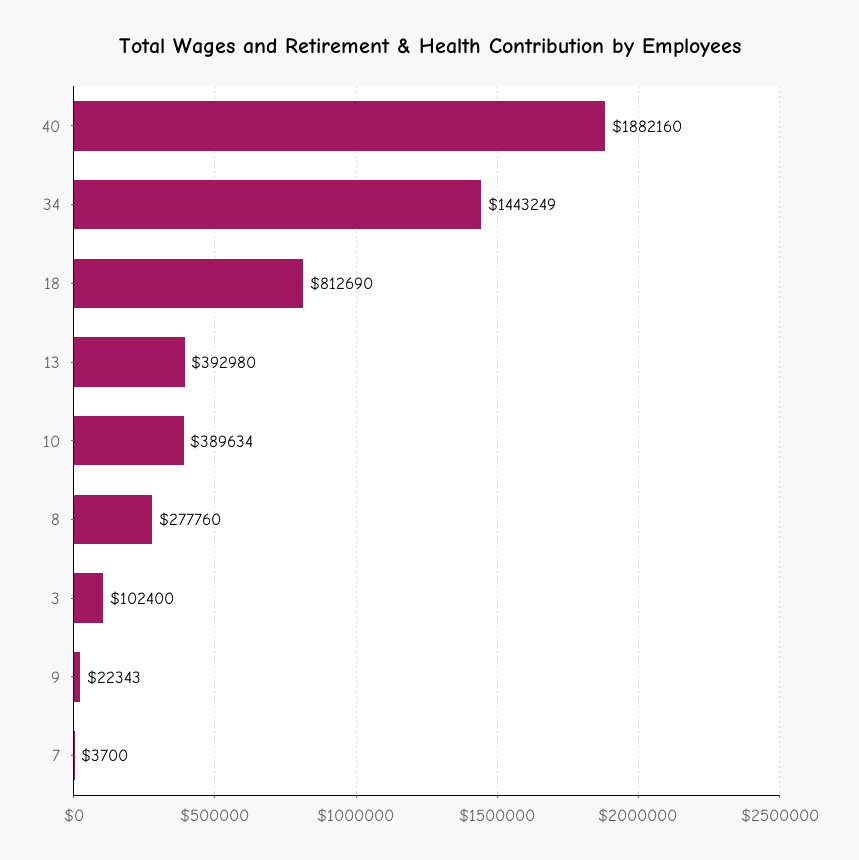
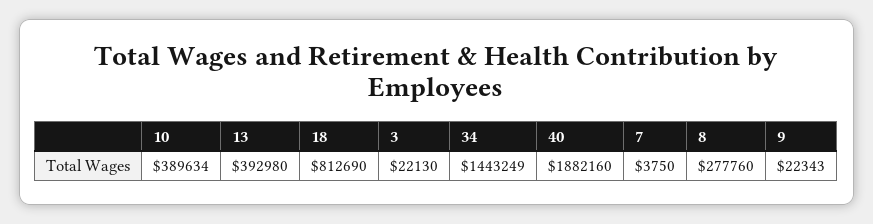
  {
    "40": 1882160,
    "34": 1443249,
    "18": 812690,
    "13": 392980,
    "10": 389634,
    "8": 277760,
-   "3": 102400,
+   "3": 22130,
    "9": 22343,
-   "7": 3700
+   "7": 3750
  }

